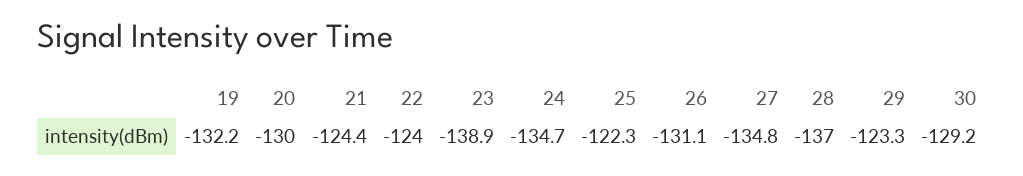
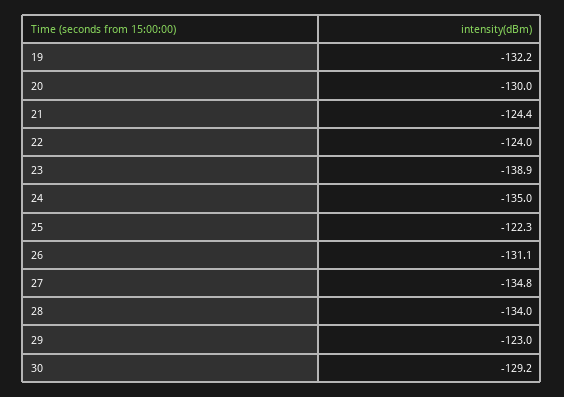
  {
    "19": -132.2,
    "20": -130,
    "21": -124.4,
    "22": -124,
    "23": -138.9,
-   "24": -134.7,
+   "24": -135,
    "25": -122.3,
    "26": -131.1,
    "27": -134.8,
-   "28": -137,
+   "28": -134,
-   "29": -123.3,
+   "29": -123,
    "30": -129.2
  }

